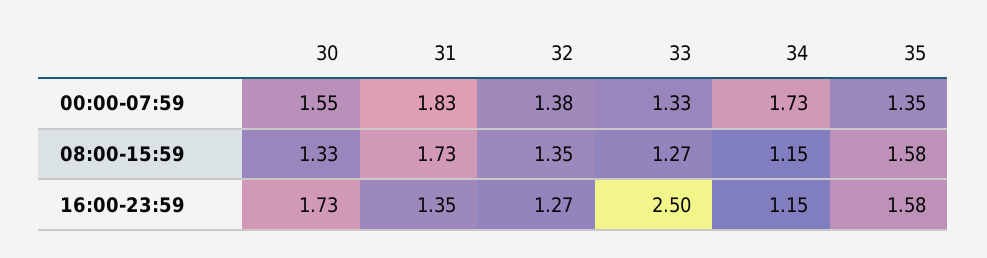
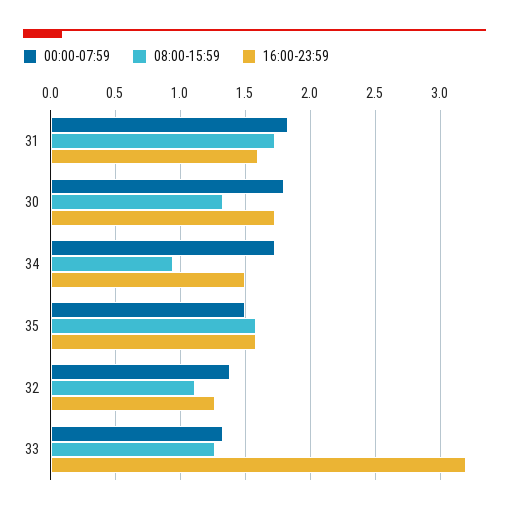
  {
    "00:00-07:59": {
-     "30": 1.55,
+     "30": 1.8,
      "31": 1.83,
      "32": 1.38,
      "33": 1.33,
      "34": 1.73,
-     "35": 1.35
+     "35": 1.5
    },
    "08:00-15:59": {
      "30": 1.33,
      "31": 1.73,
-     "32": 1.35,
+     "32": 1.1,
      "33": 1.27,
-     "34": 1.15,
+     "34": 0.95,
      "35": 1.58
    },
    "16:00-23:59": {
      "30": 1.73,
-     "31": 1.35,
+     "31": 1.6,
      "32": 1.27,
-     "33": 2.5,
+     "33": 3.2,
-     "34": 1.15,
+     "34": 1.5,
      "35": 1.58
    }
  }

